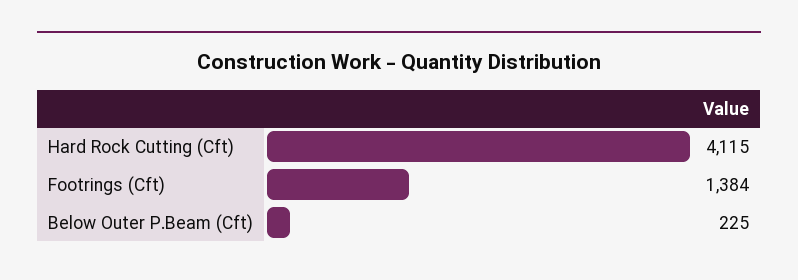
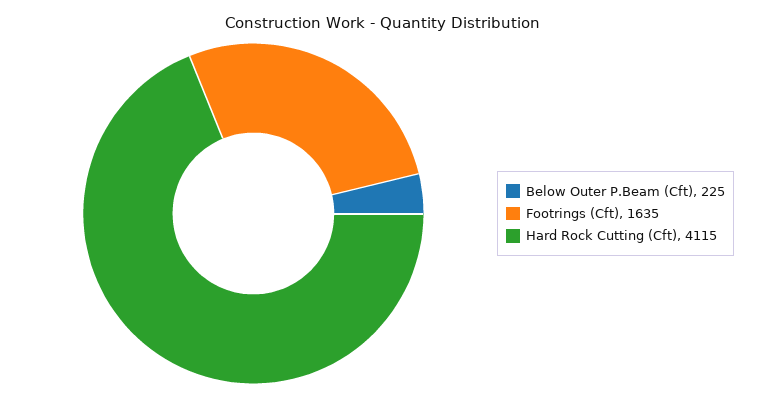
  {
    "Hard Rock Cutting (Cft)": 4115,
-   "Footrings (Cft)": 1384,
+   "Footrings (Cft)": 1635,
    "Below Outer P.Beam (Cft)": 225
  }

